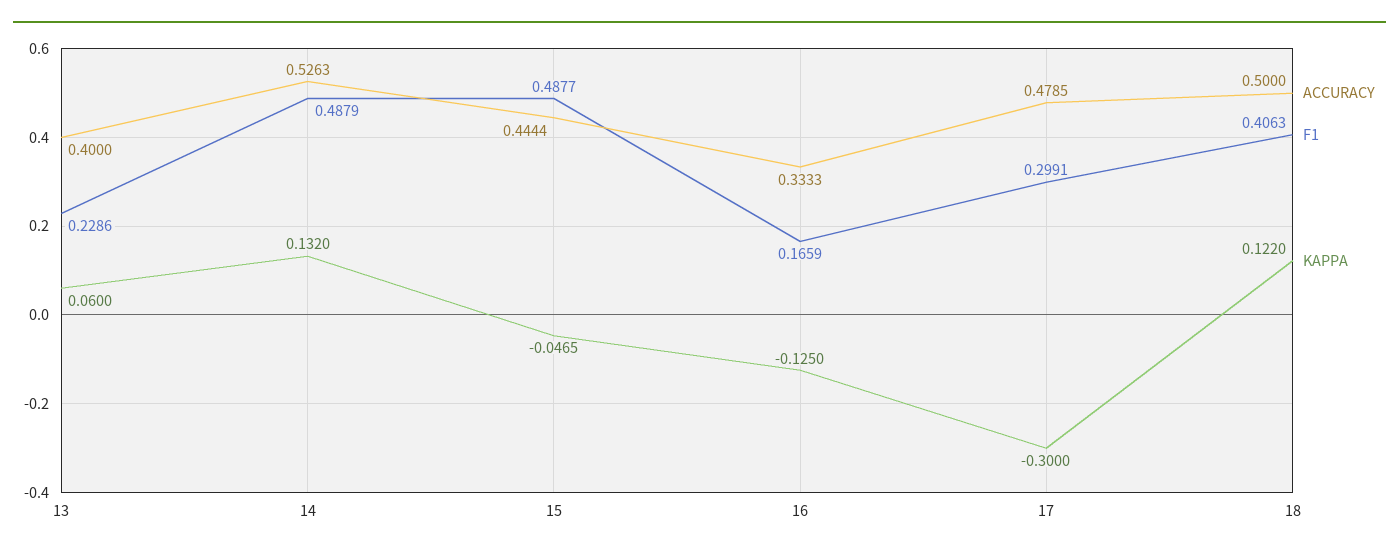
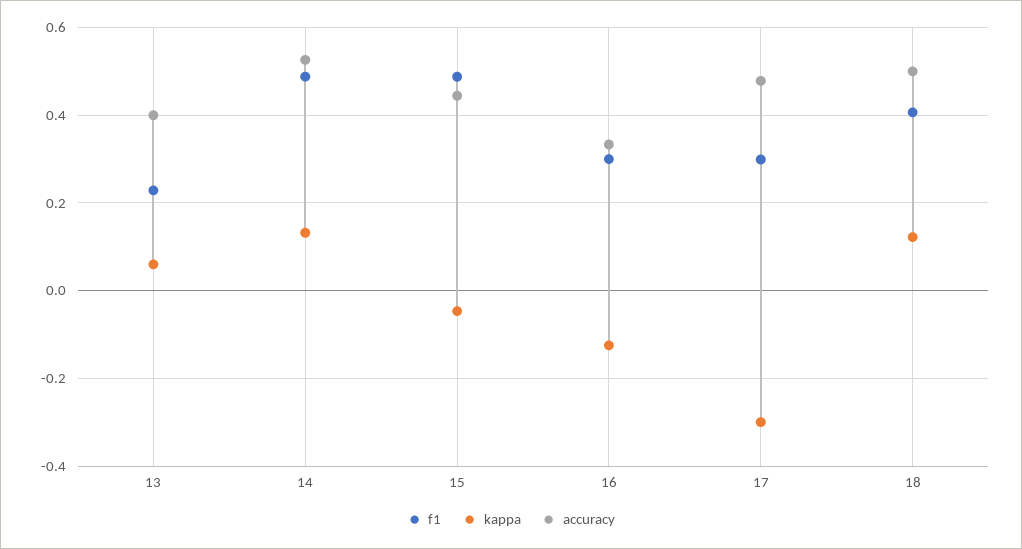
  {
    "ACCURACY": {
      "13": 0.4,
      "14": 0.5263,
      "15": 0.4444,
      "16": 0.3333,
      "17": 0.4785,
      "18": 0.5
    },
    "F1": {
      "13": 0.2286,
      "14": 0.4879,
      "15": 0.4877,
-     "16": 0.1659,
+     "16": 0.3,
      "17": 0.2991,
      "18": 0.4063
    },
    "KAPPA": {
      "13": 0.06,
      "14": 0.132,
      "15": -0.0465,
      "16": -0.125,
      "17": -0.3,
      "18": 0.122
    }
  }

